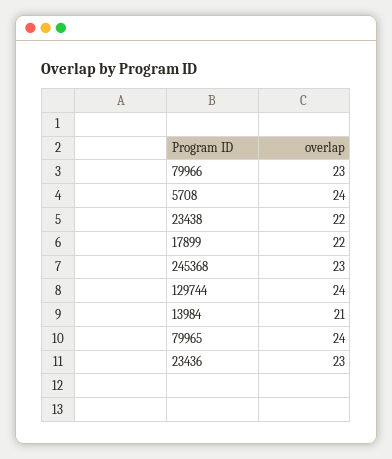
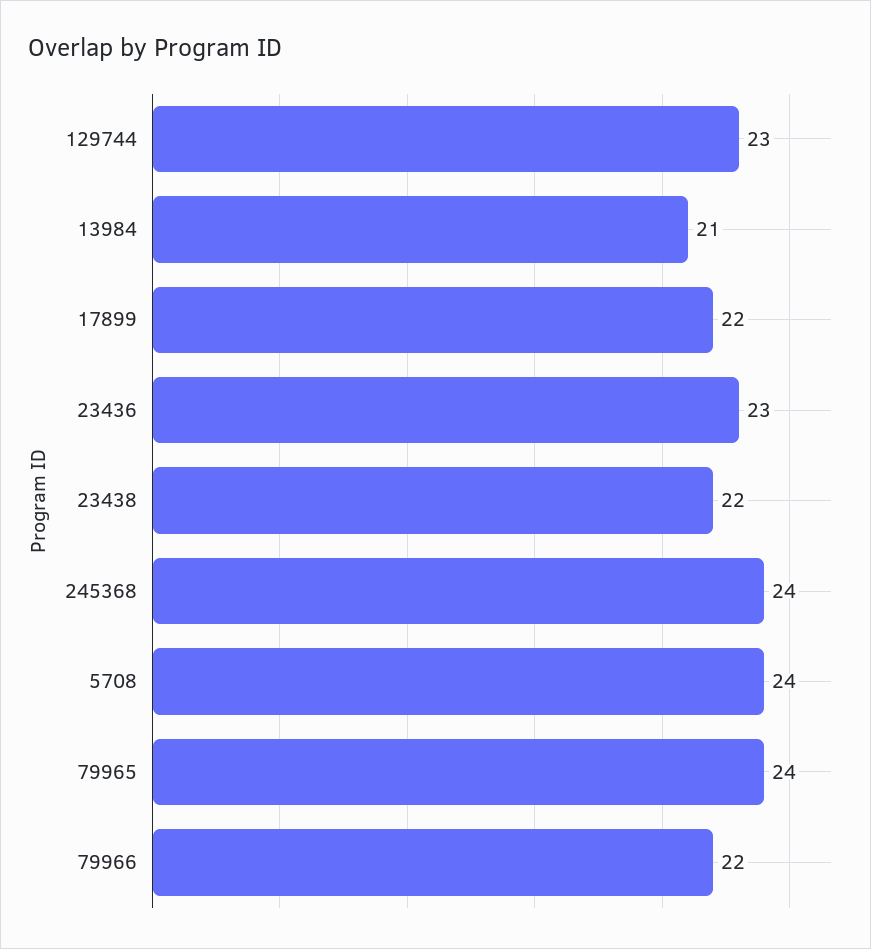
  {
-   "79966": 23,
+   "79966": 22,
    "5708": 24,
    "23438": 22,
    "17899": 22,
-   "245368": 23,
+   "245368": 24,
-   "129744": 24,
+   "129744": 23,
    "13984": 21,
    "79965": 24,
    "23436": 23
  }

